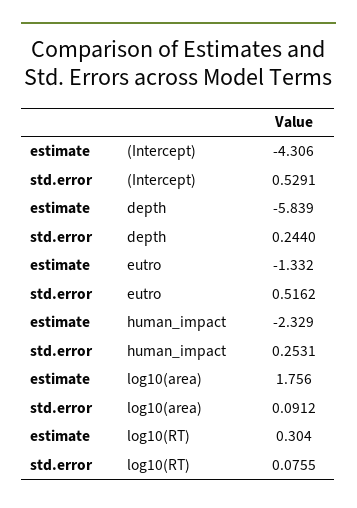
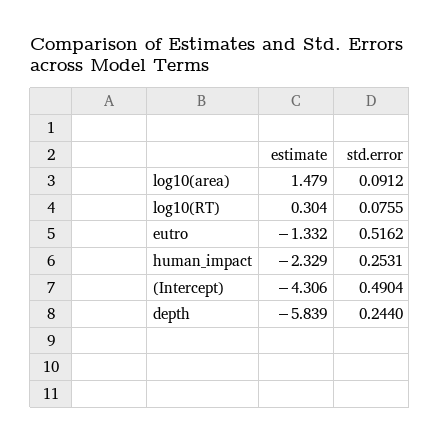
  {
    "estimate": {
      "(Intercept)": -4.306,
      "depth": -5.839,
      "eutro": -1.332,
      "human_impact": -2.329,
-     "log10(area)": 1.756,
+     "log10(area)": 1.479,
      "log10(RT)": 0.304
    },
    "std.error": {
-     "(Intercept)": 0.5291,
+     "(Intercept)": 0.4904,
      "depth": 0.244,
      "eutro": 0.5162,
      "human_impact": 0.2531,
      "log10(area)": 0.0912,
      "log10(RT)": 0.0755
    }
  }

